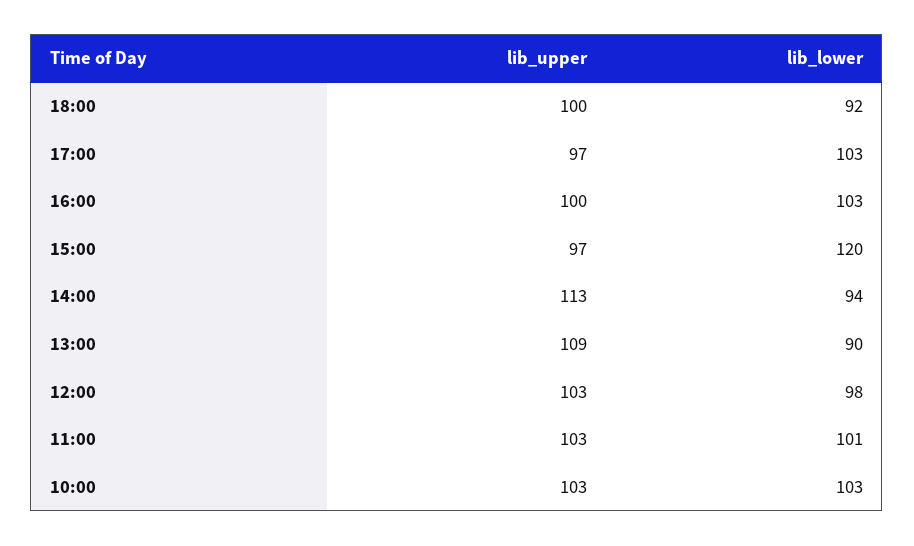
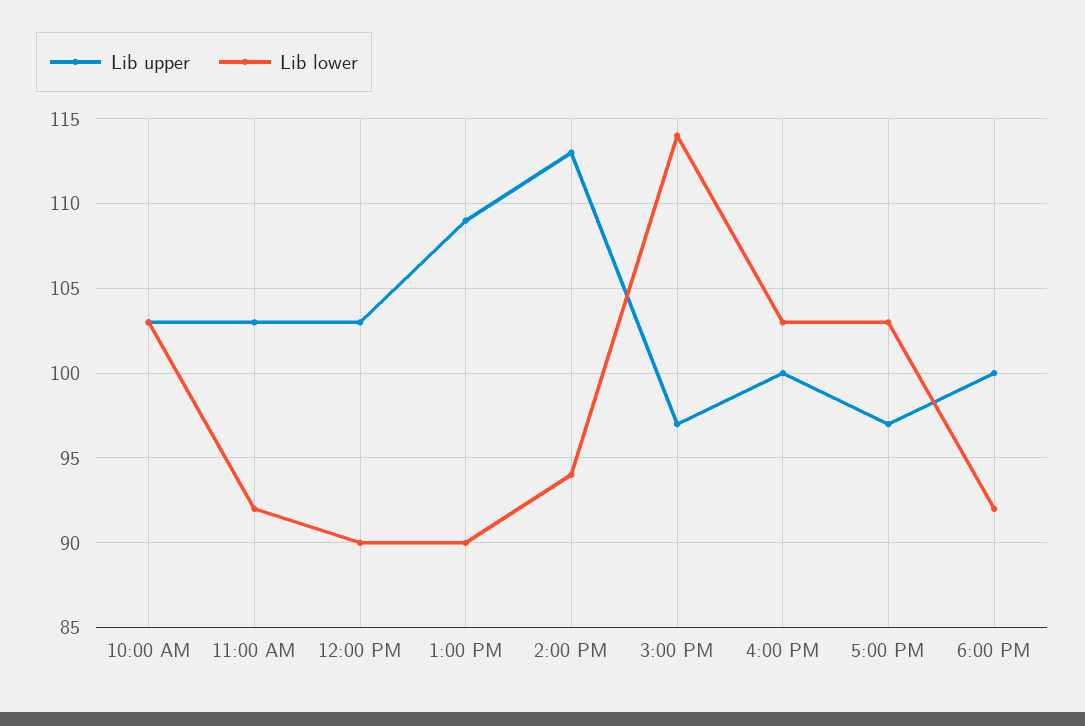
  {
    "lib_upper": {
      "18:00": 100,
      "17:00": 97,
      "16:00": 100,
      "15:00": 97,
      "14:00": 113,
      "13:00": 109,
      "12:00": 103,
      "11:00": 103,
      "10:00": 103
    },
    "lib_lower": {
      "18:00": 92,
      "17:00": 103,
      "16:00": 103,
-     "15:00": 120,
+     "15:00": 114,
      "14:00": 94,
      "13:00": 90,
-     "12:00": 98,
+     "12:00": 90,
-     "11:00": 101,
+     "11:00": 92,
      "10:00": 103
    }
  }

